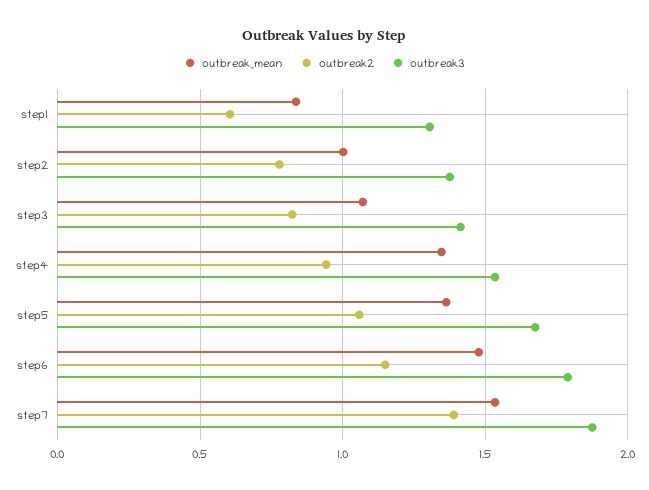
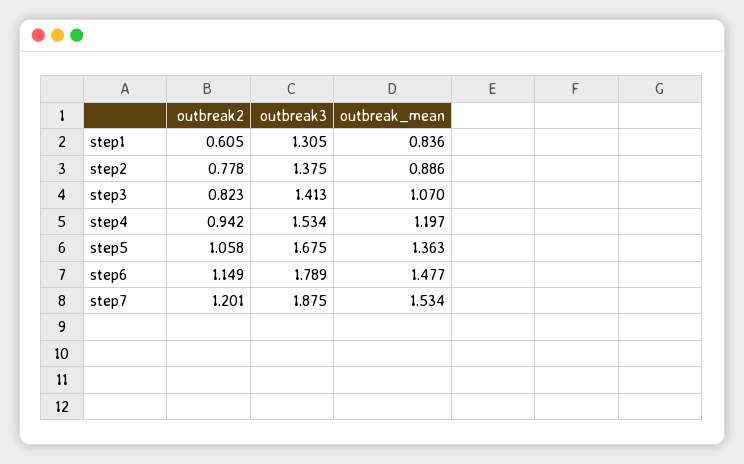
  {
    "outbreak_mean": {
      "step1": 0.836,
-     "step2": 1,
+     "step2": 0.886,
      "step3": 1.07,
-     "step4": 1.35,
+     "step4": 1.197,
      "step5": 1.363,
      "step6": 1.477,
      "step7": 1.534
    },
    "outbreak2": {
      "step1": 0.605,
      "step2": 0.778,
      "step3": 0.823,
      "step4": 0.942,
      "step5": 1.058,
      "step6": 1.149,
-     "step7": 1.4
+     "step7": 1.201
    },
    "outbreak3": {
      "step1": 1.305,
      "step2": 1.375,
      "step3": 1.413,
      "step4": 1.534,
      "step5": 1.675,
      "step6": 1.789,
      "step7": 1.875
    }
  }

